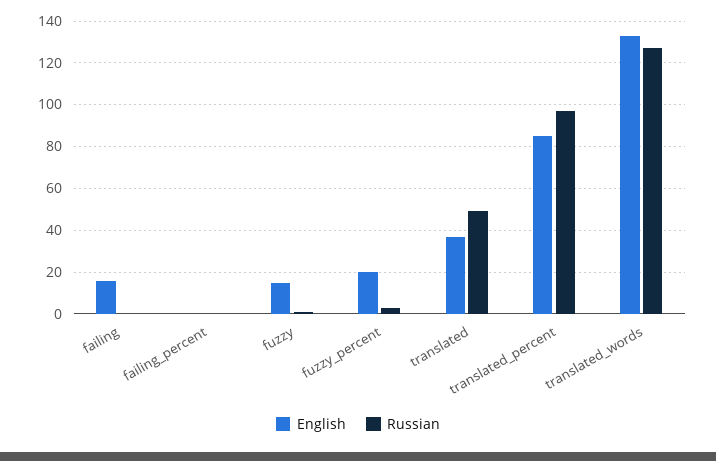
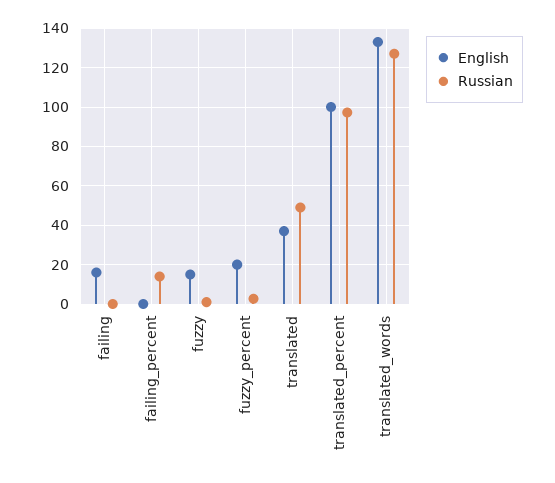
  {
    "English": {
      "failing": 15,
      "failing_percent": 0,
      "fuzzy": 15,
      "fuzzy_percent": 20,
      "translated": 35,
-     "translated_percent": 85,
+     "translated_percent": 100,
      "translated_words": 135
    },
    "Russian": {
      "failing": 0,
-     "failing_percent": 0,
+     "failing_percent": 15,
      "fuzzy": 0,
      "fuzzy_percent": 5,
      "translated": 50,
      "translated_percent": 95,
      "translated_words": 125
    }
  }

